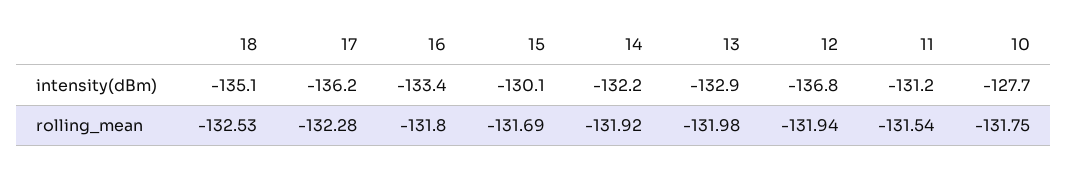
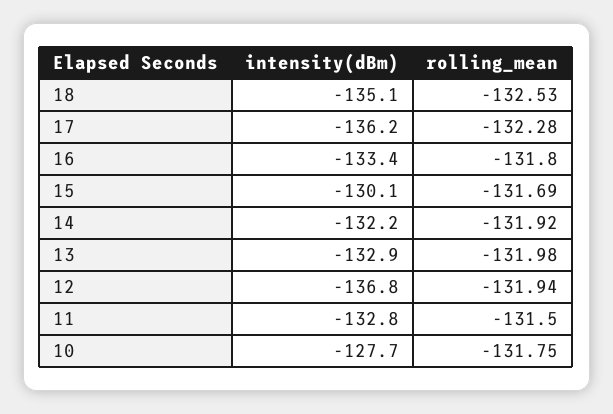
  {
    "18": {
      "intensity(dBm)": -135.1,
      "rolling_mean": -132.53
    },
    "17": {
      "intensity(dBm)": -136.2,
      "rolling_mean": -132.28
    },
    "16": {
      "intensity(dBm)": -133.4,
      "rolling_mean": -131.8
    },
    "15": {
      "intensity(dBm)": -130.1,
      "rolling_mean": -131.69
    },
    "14": {
      "intensity(dBm)": -132.2,
      "rolling_mean": -131.92
    },
    "13": {
      "intensity(dBm)": -132.9,
      "rolling_mean": -131.98
    },
    "12": {
      "intensity(dBm)": -136.8,
      "rolling_mean": -131.94
    },
    "11": {
-     "intensity(dBm)": -131.2,
+     "intensity(dBm)": -132.8,
-     "rolling_mean": -131.54
+     "rolling_mean": -131.5
    },
    "10": {
      "intensity(dBm)": -127.7,
      "rolling_mean": -131.75
    }
  }

